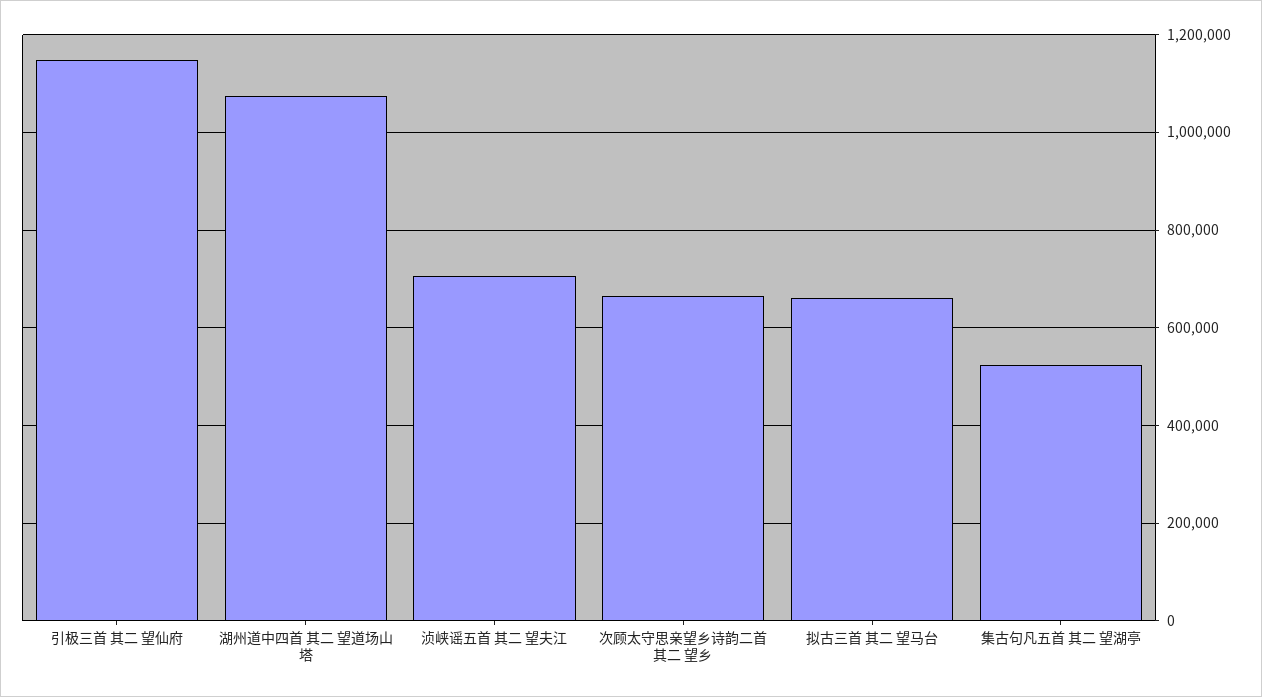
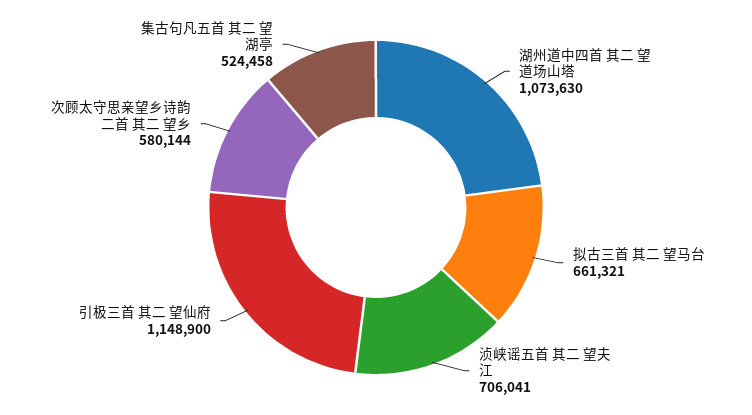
  {
    "引极三首 其二 望仙府": 1148900,
    "湖州道中四首 其二 望道场山塔": 1073630,
    "浈峡谣五首 其二 望夫江": 706041,
-   "次顾太守思亲望乡诗韵二首 其二 望乡": 660000,
+   "次顾太守思亲望乡诗韵二首 其二 望乡": 580144,
    "拟古三首 其二 望马台": 661321,
    "集古句凡五首 其二 望湖亭": 524458
  }

